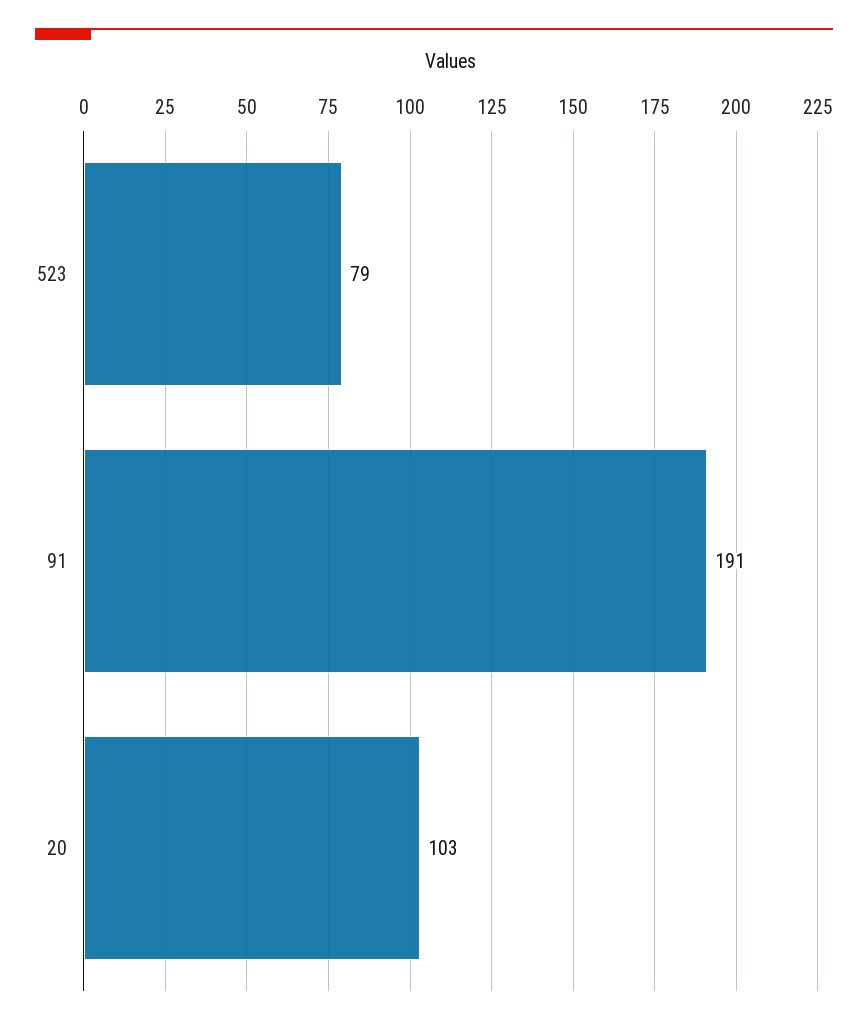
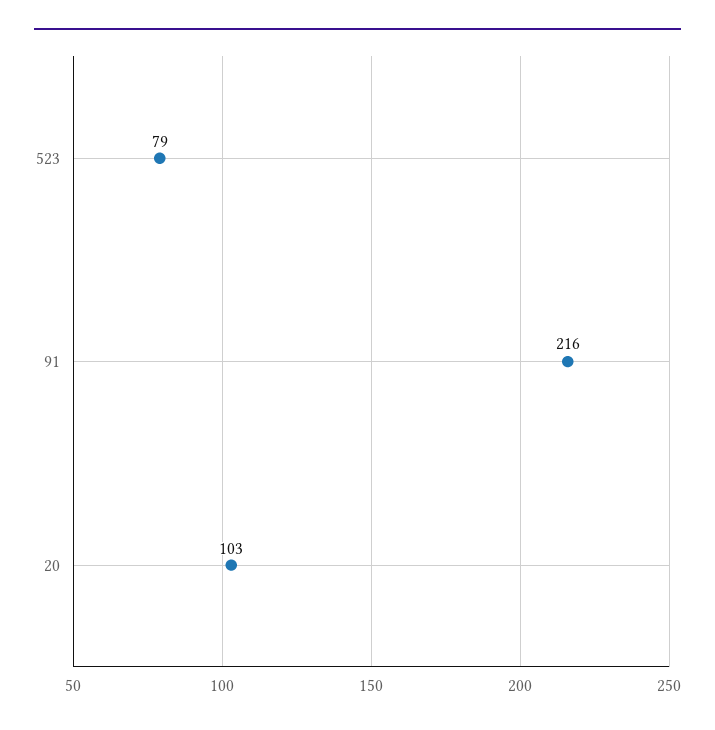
  {
    "523": 79,
-   "91": 191,
+   "91": 216,
    "20": 103
  }

